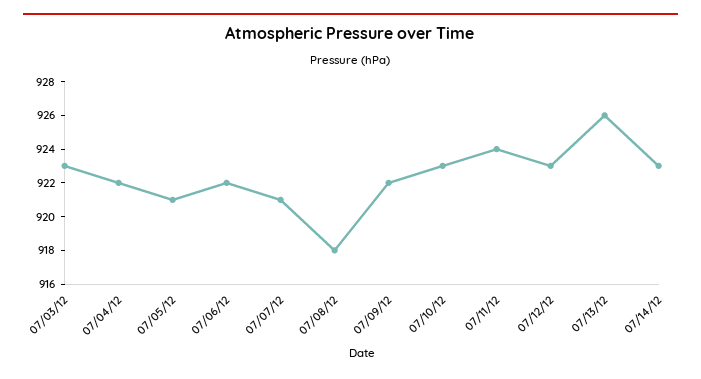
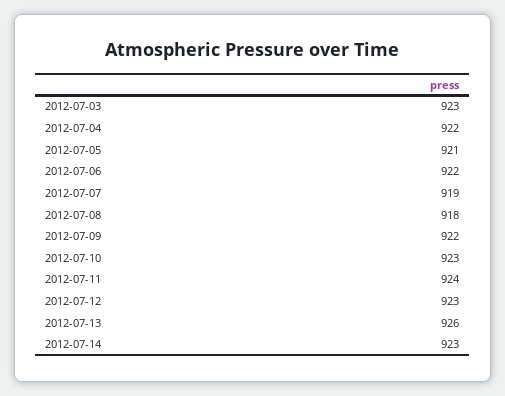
  {
    "07/03/12": 923,
    "07/04/12": 922,
    "07/05/12": 921,
    "07/06/12": 922,
-   "07/07/12": 921,
+   "07/07/12": 919,
    "07/08/12": 918,
    "07/09/12": 922,
    "07/10/12": 923,
    "07/11/12": 924,
    "07/12/12": 923,
    "07/13/12": 926,
    "07/14/12": 923
  }

